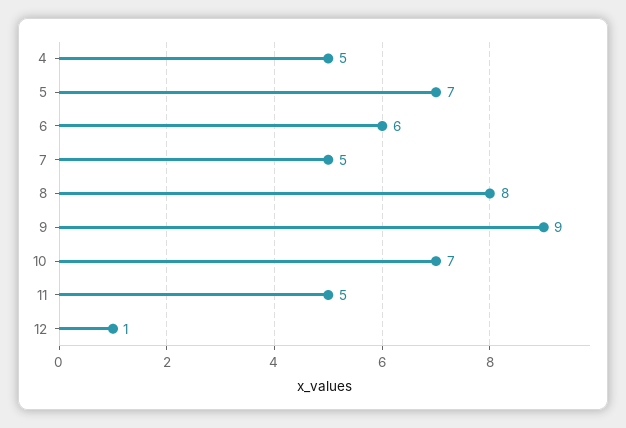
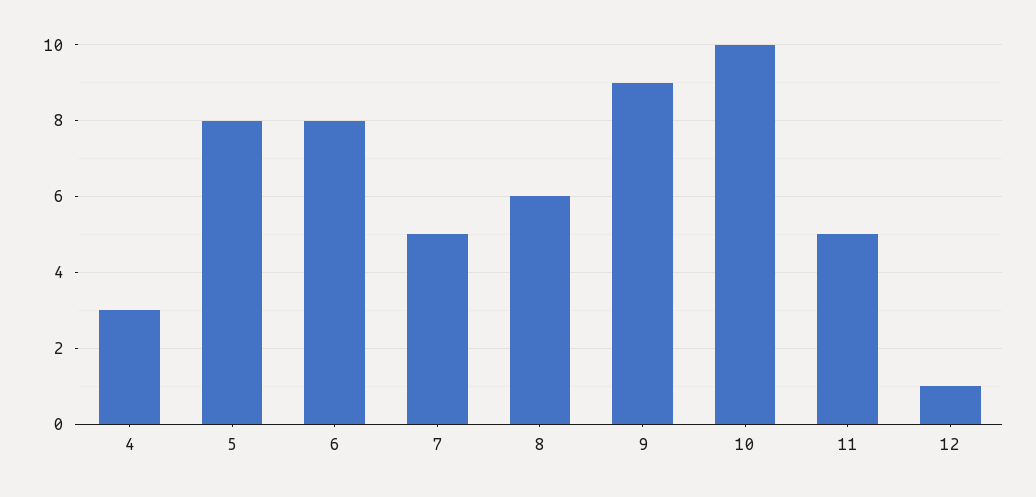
  {
-   "4": 5,
+   "4": 3,
-   "5": 7,
+   "5": 8,
-   "6": 6,
+   "6": 8,
    "7": 5,
-   "8": 8,
+   "8": 6,
    "9": 9,
-   "10": 7,
+   "10": 10,
    "11": 5,
    "12": 1
  }

